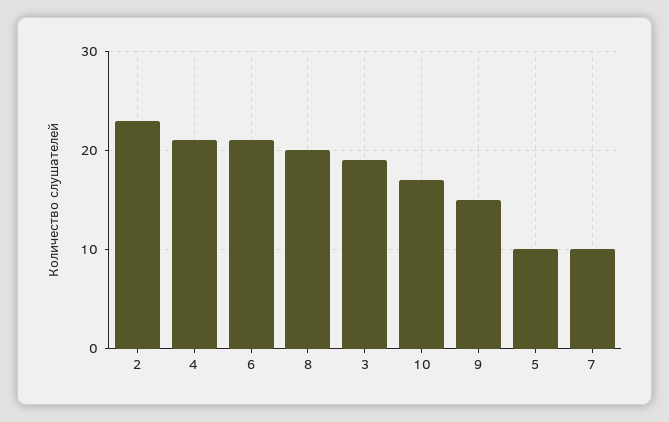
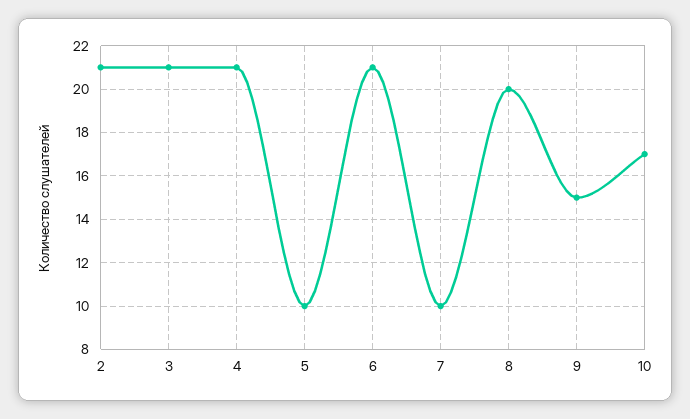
  {
-   "2": 23,
+   "2": 21,
    "4": 21,
    "6": 21,
    "8": 20,
-   "3": 19,
+   "3": 21,
    "10": 17,
    "9": 15,
    "5": 10,
    "7": 10
  }

